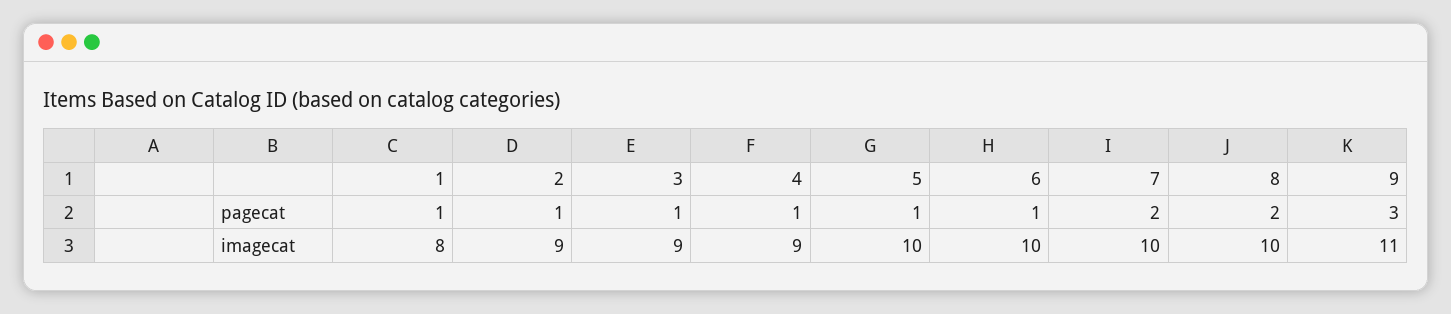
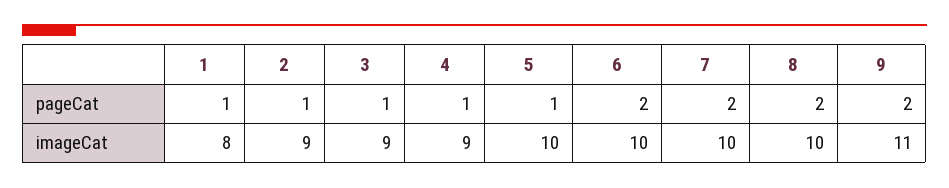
  {
    "1": {
      "pagecat": 1,
      "imagecat": 8
    },
    "2": {
      "pagecat": 1,
      "imagecat": 9
    },
    "3": {
      "pagecat": 1,
      "imagecat": 9
    },
    "4": {
      "pagecat": 1,
      "imagecat": 9
    },
    "5": {
      "pagecat": 1,
      "imagecat": 10
    },
    "6": {
-     "pagecat": 1,
+     "pagecat": 2,
      "imagecat": 10
    },
    "7": {
      "pagecat": 2,
      "imagecat": 10
    },
    "8": {
      "pagecat": 2,
      "imagecat": 10
    },
    "9": {
-     "pagecat": 3,
+     "pagecat": 2,
      "imagecat": 11
    }
  }

